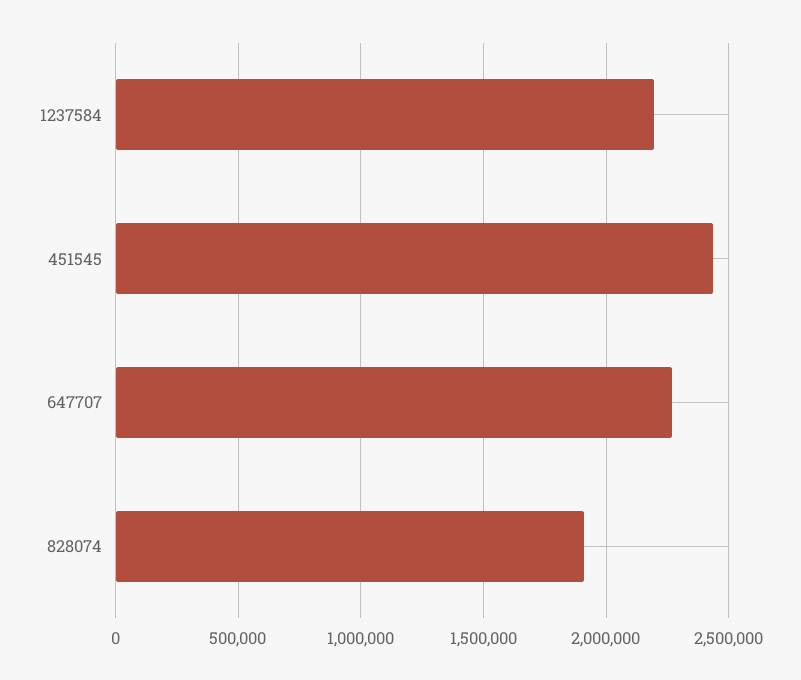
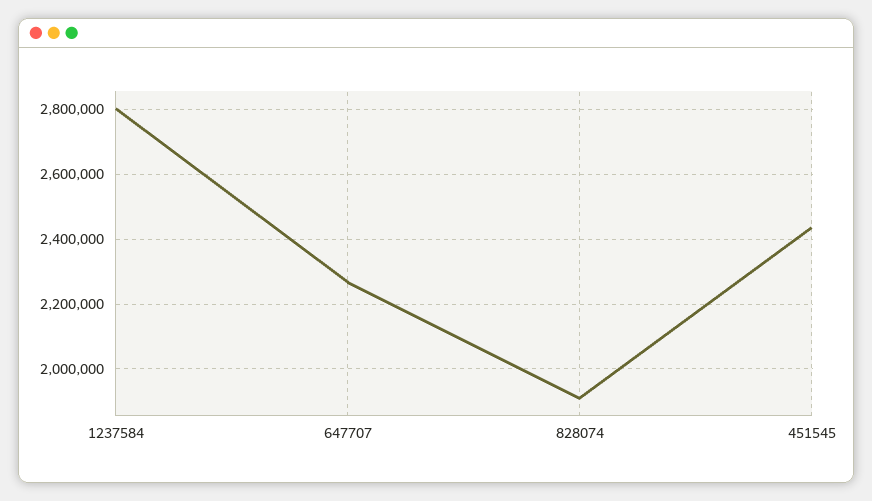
  {
-   "1237584": 2200000,
+   "1237584": 2800000,
    "451545": 2440000,
    "647707": 2260000,
    "828074": 1900000
  }

